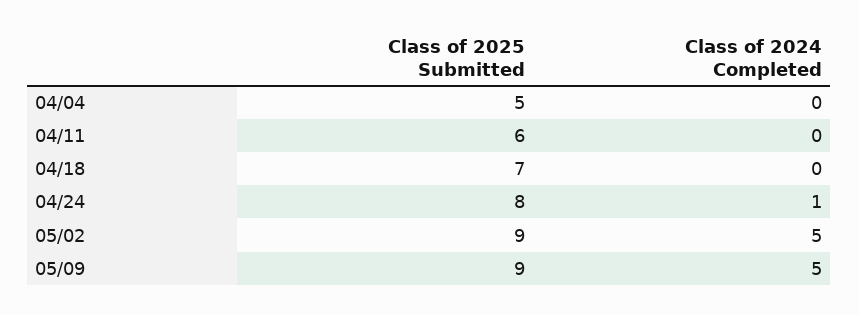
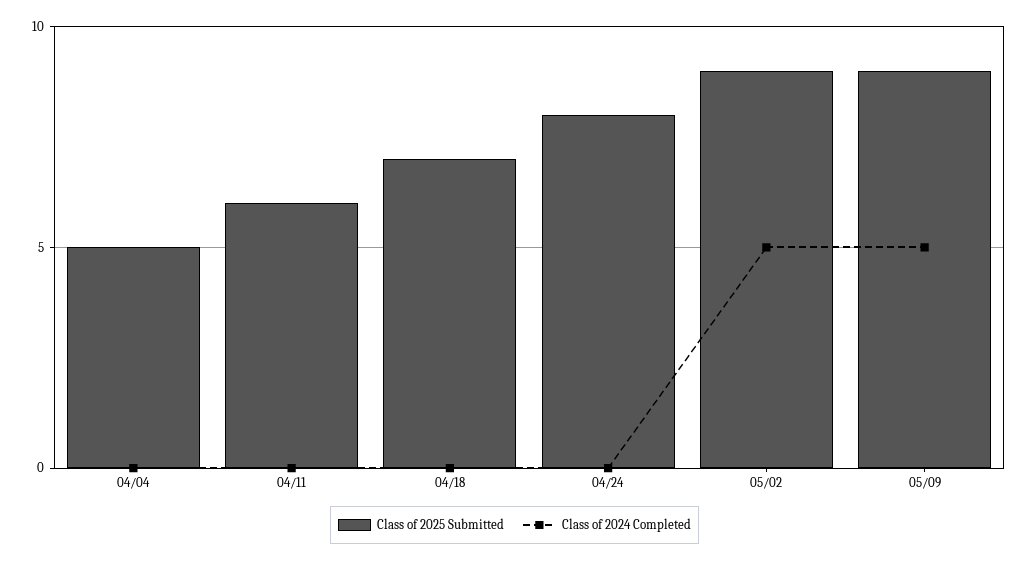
  {
    "Class of 2025 Submitted": {
      "04/04": 5,
      "04/11": 6,
      "04/18": 7,
      "04/24": 8,
      "05/02": 9,
      "05/09": 9
    },
    "Class of 2024 Completed": {
      "04/04": 0,
      "04/11": 0,
      "04/18": 0,
-     "04/24": 1,
+     "04/24": 0,
      "05/02": 5,
      "05/09": 5
    }
  }

